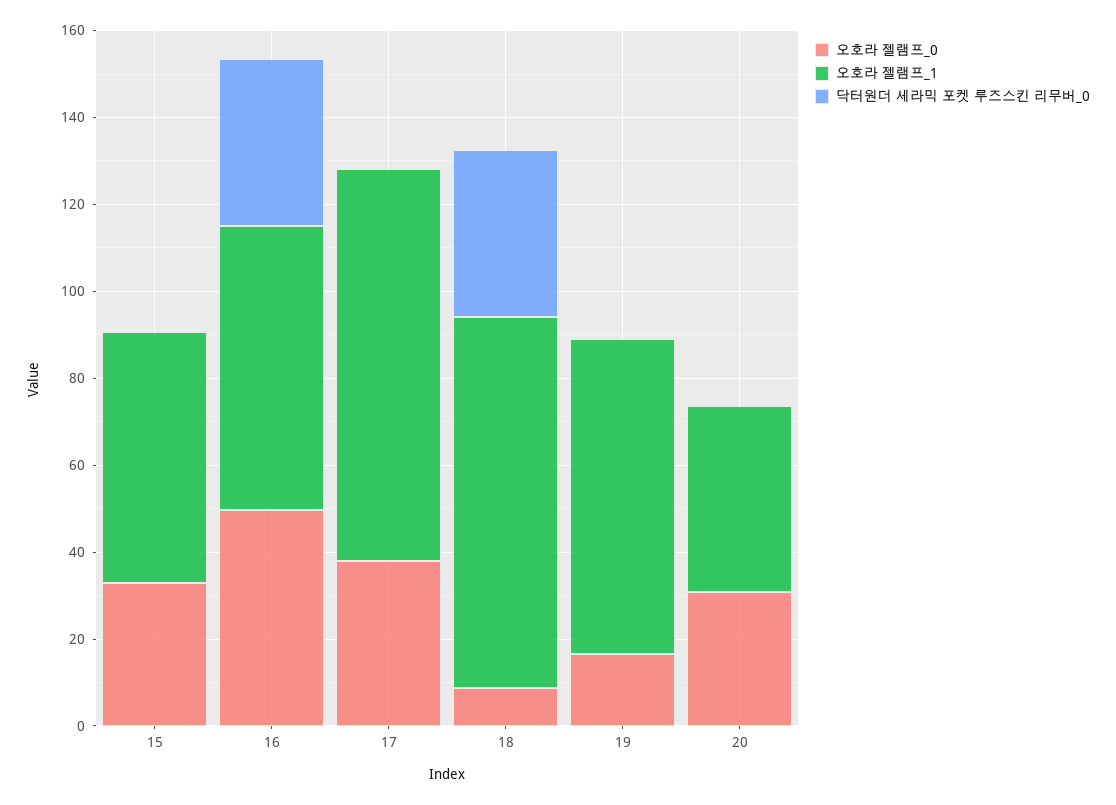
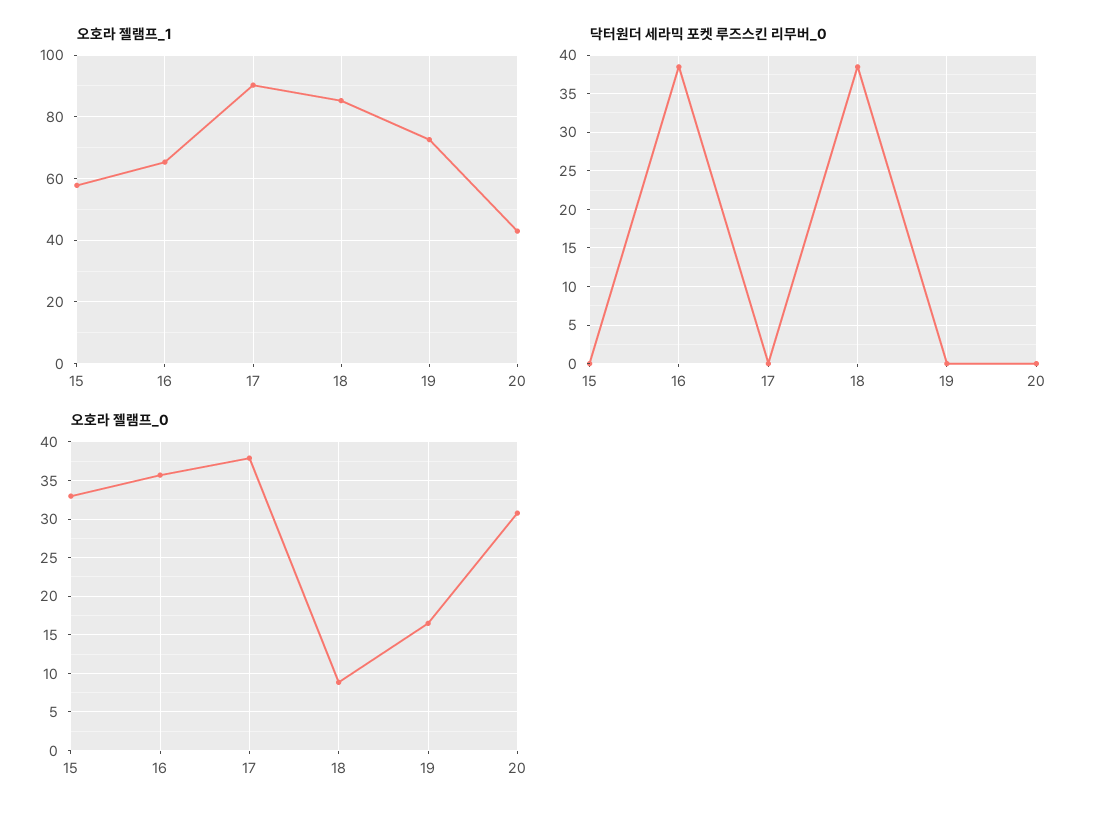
  {
    "오호라 젤램프_0": {
      "15": 33,
-     "16": 50,
+     "16": 36,
      "17": 38,
      "18": 9,
      "19": 16,
      "20": 31
    },
    "오호라 젤램프_1": {
      "15": 58,
      "16": 66,
      "17": 90,
      "18": 86,
      "19": 72,
      "20": 42
    },
    "닥터원더 세라믹 포켓 루즈스킨 리무버_0": {
      "15": 0,
      "16": 38,
      "17": 0,
      "18": 38,
      "19": 0,
      "20": 0
    }
  }

